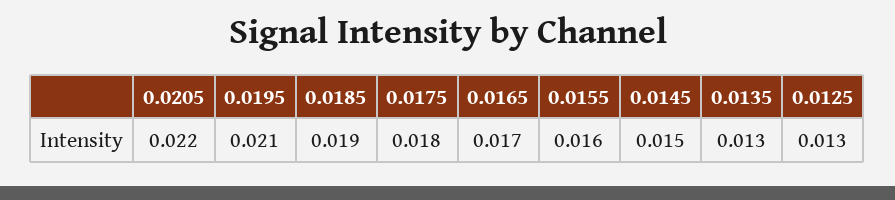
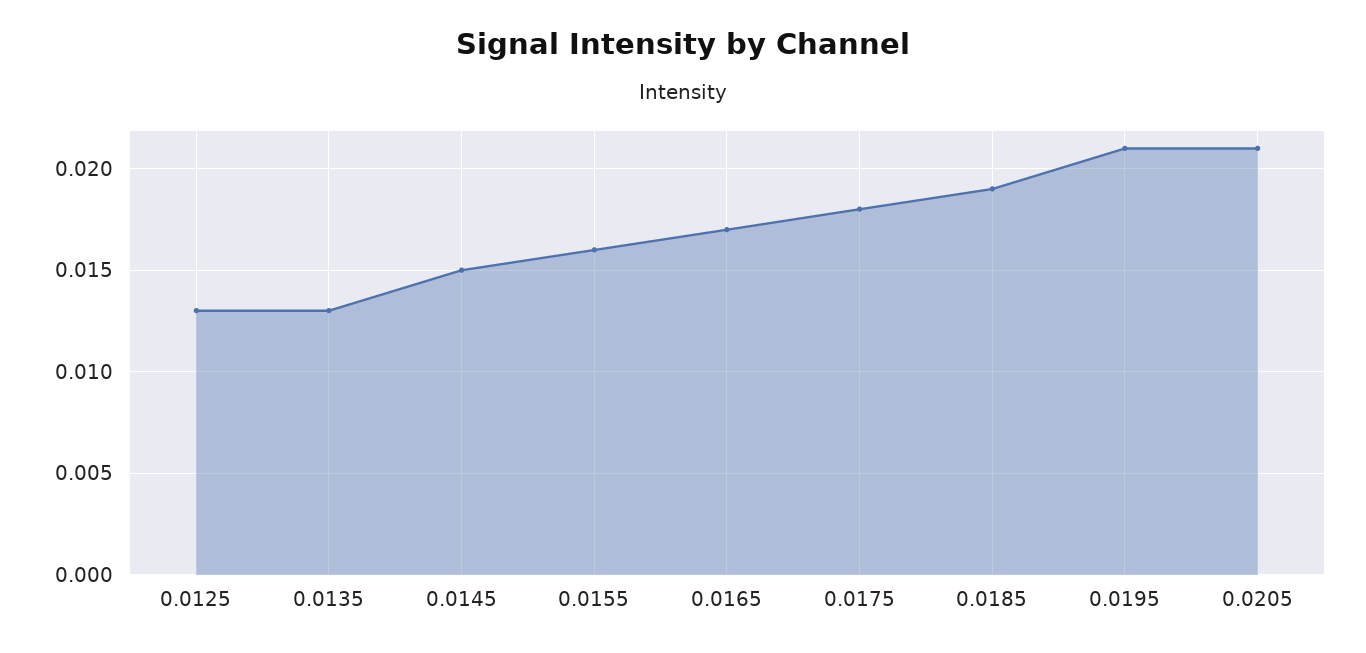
  {
-   "0.0205": 0.022,
+   "0.0205": 0.021,
    "0.0195": 0.021,
    "0.0185": 0.019,
    "0.0175": 0.018,
    "0.0165": 0.017,
    "0.0155": 0.016,
    "0.0145": 0.015,
    "0.0135": 0.013,
    "0.0125": 0.013
  }

